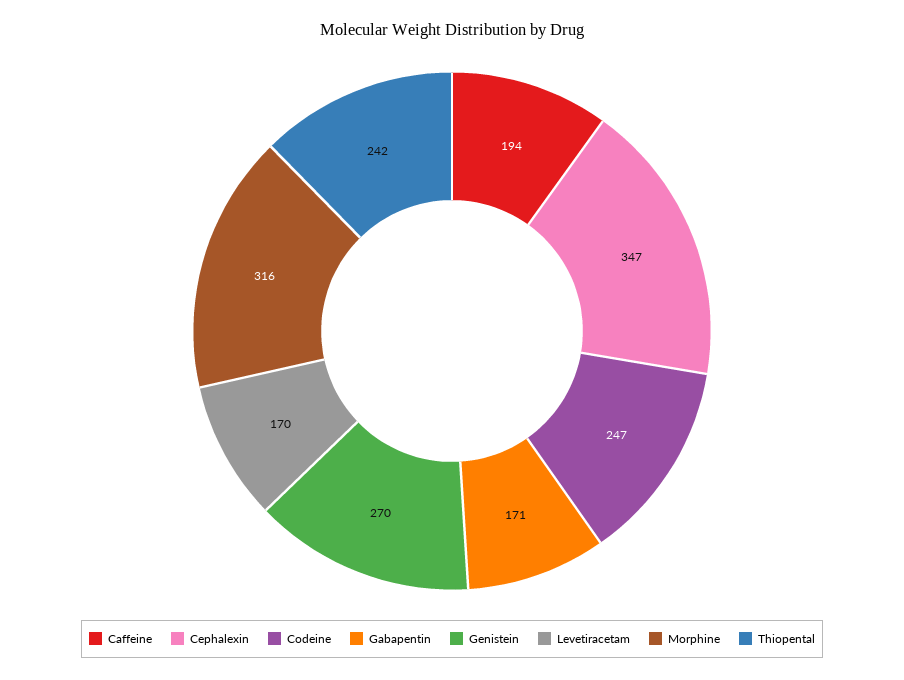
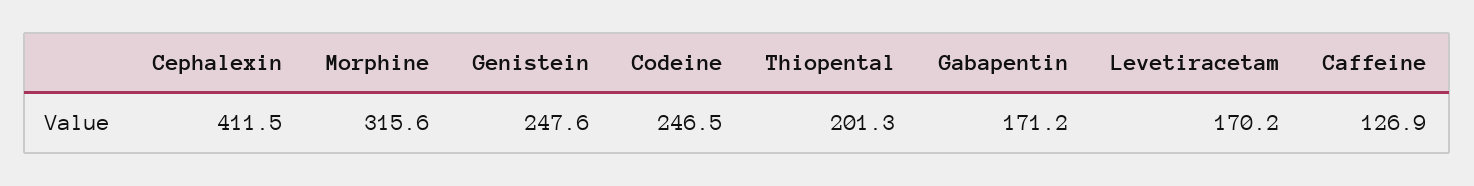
  {
-   "Caffeine": 194,
+   "Caffeine": 126.9,
-   "Cephalexin": 347,
+   "Cephalexin": 411.5,
    "Codeine": 246.5,
    "Gabapentin": 171.2,
-   "Genistein": 270,
+   "Genistein": 247.6,
    "Levetiracetam": 170.2,
    "Morphine": 315.6,
-   "Thiopental": 242
+   "Thiopental": 201.3
  }

